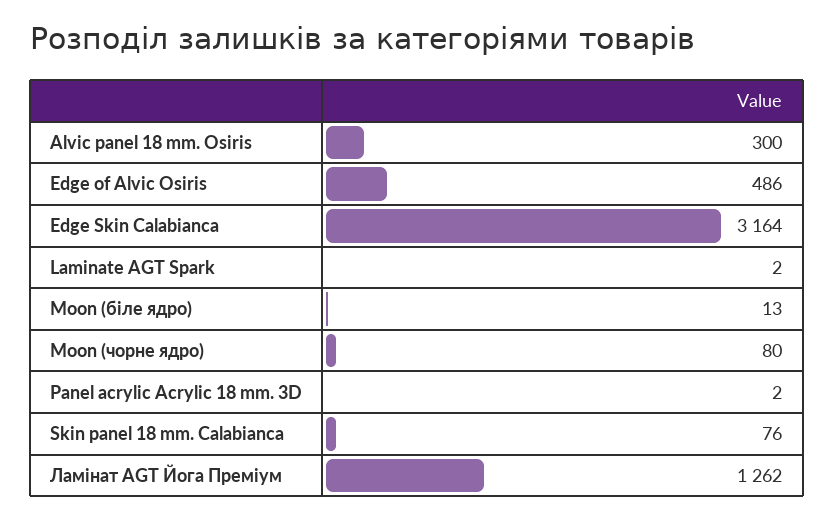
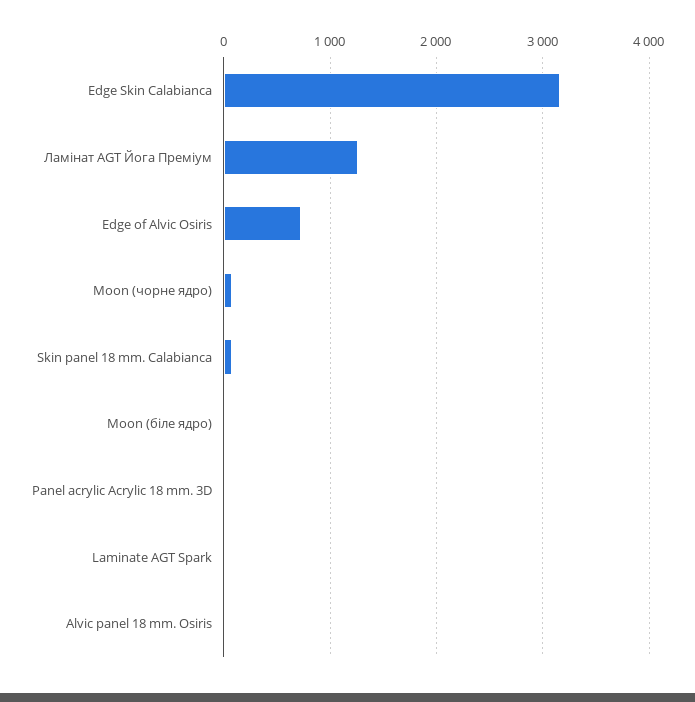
  {
-   "Alvic panel 18 mm. Osiris": 300,
+   "Alvic panel 18 mm. Osiris": 0,
-   "Edge of Alvic Osiris": 486,
+   "Edge of Alvic Osiris": 700,
    "Edge Skin Calabianca": 3164,
    "Laminate AGT Spark": 2,
    "Moon (біле ядро)": 13,
    "Moon (чорне ядро)": 80,
    "Panel acrylic Acrylic 18 mm. 3D": 2,
    "Skin panel 18 mm. Calabianca": 76,
    "Ламінат AGT Йога Преміум": 1262
  }

